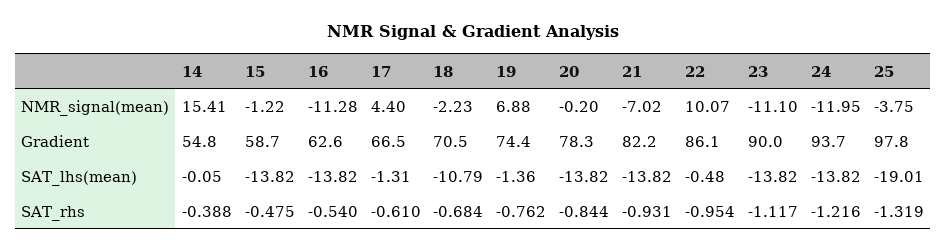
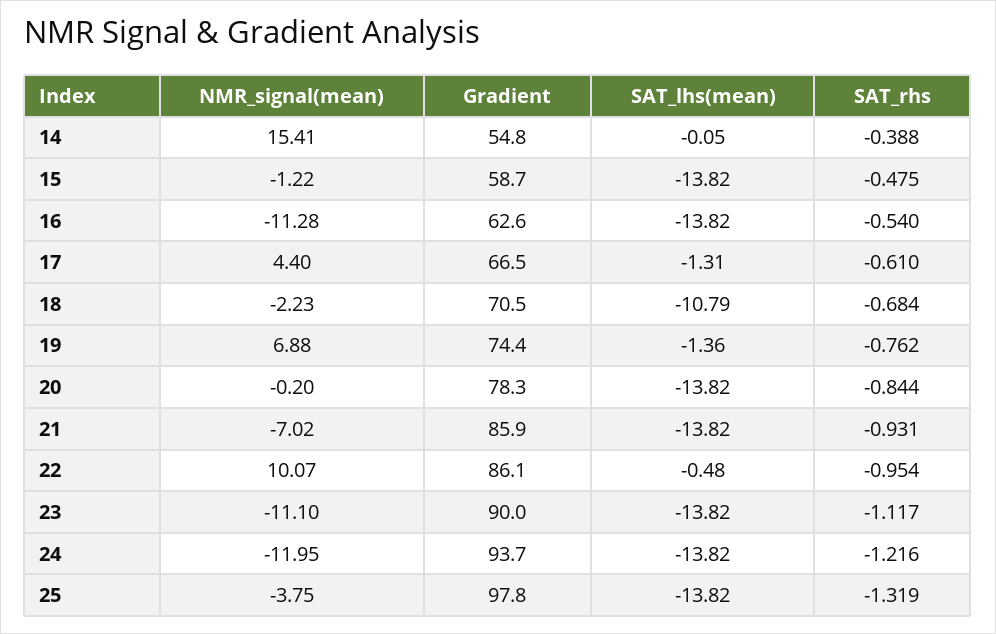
  {
    "14": {
      "NMR_signal(mean)": 15.41,
      "Gradient": 54.8,
      "SAT_lhs(mean)": -0.05,
      "SAT_rhs": -0.388
    },
    "15": {
      "NMR_signal(mean)": -1.22,
      "Gradient": 58.7,
      "SAT_lhs(mean)": -13.82,
      "SAT_rhs": -0.475
    },
    "16": {
      "NMR_signal(mean)": -11.28,
      "Gradient": 62.6,
      "SAT_lhs(mean)": -13.82,
      "SAT_rhs": -0.54
    },
    "17": {
      "NMR_signal(mean)": 4.4,
      "Gradient": 66.5,
      "SAT_lhs(mean)": -1.31,
      "SAT_rhs": -0.61
    },
    "18": {
      "NMR_signal(mean)": -2.23,
      "Gradient": 70.5,
      "SAT_lhs(mean)": -10.79,
      "SAT_rhs": -0.684
    },
    "19": {
      "NMR_signal(mean)": 6.88,
      "Gradient": 74.4,
      "SAT_lhs(mean)": -1.36,
      "SAT_rhs": -0.762
    },
    "20": {
      "NMR_signal(mean)": -0.2,
      "Gradient": 78.3,
      "SAT_lhs(mean)": -13.82,
      "SAT_rhs": -0.844
    },
    "21": {
      "NMR_signal(mean)": -7.02,
-     "Gradient": 82.2,
+     "Gradient": 85.9,
      "SAT_lhs(mean)": -13.82,
      "SAT_rhs": -0.931
    },
    "22": {
      "NMR_signal(mean)": 10.07,
      "Gradient": 86.1,
      "SAT_lhs(mean)": -0.48,
      "SAT_rhs": -0.954
    },
    "23": {
      "NMR_signal(mean)": -11.1,
      "Gradient": 90,
      "SAT_lhs(mean)": -13.82,
      "SAT_rhs": -1.117
    },
    "24": {
      "NMR_signal(mean)": -11.95,
      "Gradient": 93.7,
      "SAT_lhs(mean)": -13.82,
      "SAT_rhs": -1.216
    },
    "25": {
      "NMR_signal(mean)": -3.75,
      "Gradient": 97.8,
-     "SAT_lhs(mean)": -19.01,
+     "SAT_lhs(mean)": -13.82,
      "SAT_rhs": -1.319
    }
  }

